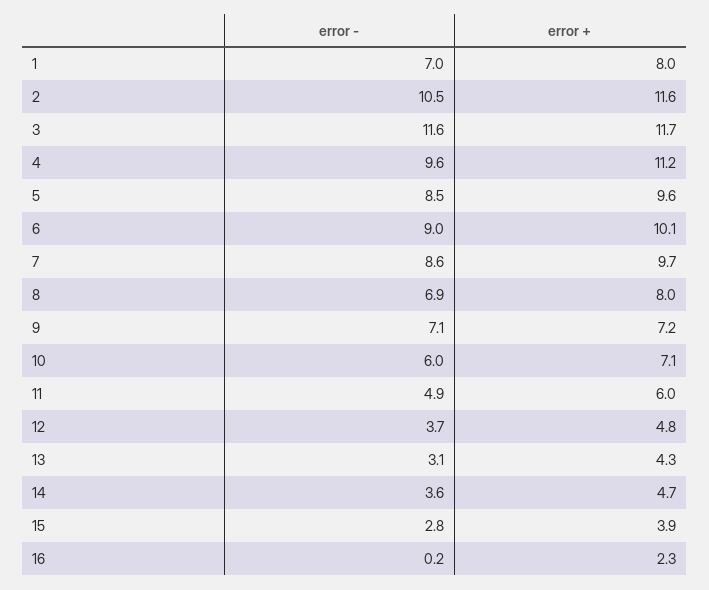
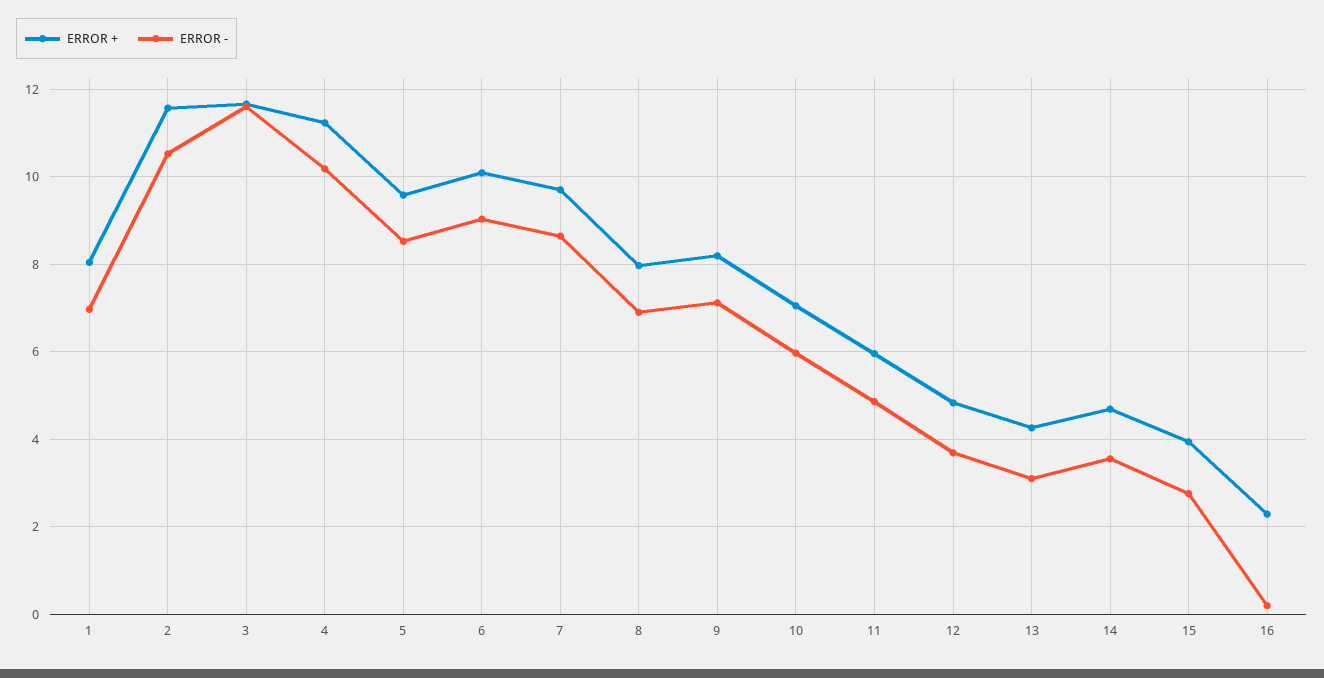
  {
    "error -": {
      "1": 7,
      "2": 10.5,
      "3": 11.6,
-     "4": 9.6,
+     "4": 10.2,
      "5": 8.5,
      "6": 9,
      "7": 8.6,
      "8": 6.9,
      "9": 7.1,
      "10": 6,
      "11": 4.9,
      "12": 3.7,
      "13": 3.1,
      "14": 3.6,
      "15": 2.8,
      "16": 0.2
    },
    "error +": {
      "1": 8,
      "2": 11.6,
      "3": 11.7,
      "4": 11.2,
      "5": 9.6,
      "6": 10.1,
      "7": 9.7,
      "8": 8,
-     "9": 7.2,
+     "9": 8.2,
      "10": 7.1,
      "11": 6,
      "12": 4.8,
      "13": 4.3,
      "14": 4.7,
      "15": 3.9,
      "16": 2.3
    }
  }

